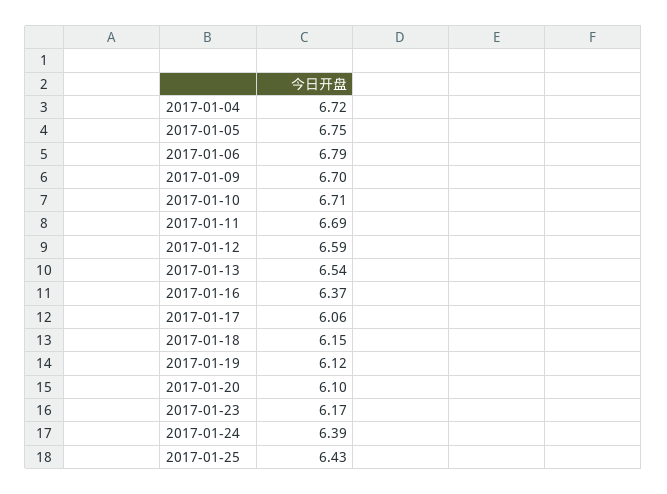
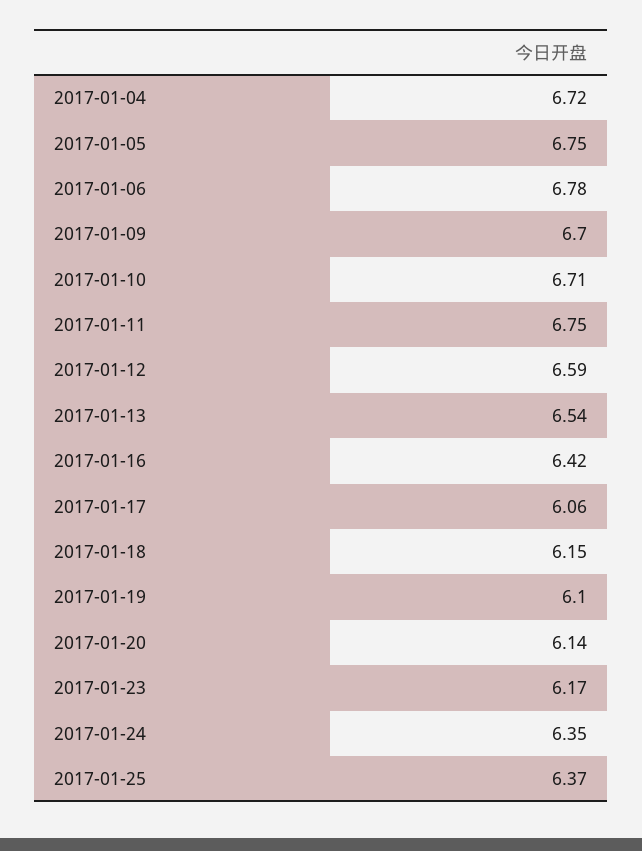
  {
    "2017-01-04": 6.72,
    "2017-01-05": 6.75,
-   "2017-01-06": 6.79,
+   "2017-01-06": 6.78,
    "2017-01-09": 6.7,
    "2017-01-10": 6.71,
-   "2017-01-11": 6.69,
+   "2017-01-11": 6.75,
    "2017-01-12": 6.59,
    "2017-01-13": 6.54,
-   "2017-01-16": 6.37,
+   "2017-01-16": 6.42,
    "2017-01-17": 6.06,
    "2017-01-18": 6.15,
-   "2017-01-19": 6.12,
+   "2017-01-19": 6.1,
-   "2017-01-20": 6.1,
+   "2017-01-20": 6.14,
    "2017-01-23": 6.17,
-   "2017-01-24": 6.39,
+   "2017-01-24": 6.35,
-   "2017-01-25": 6.43
+   "2017-01-25": 6.37
  }

